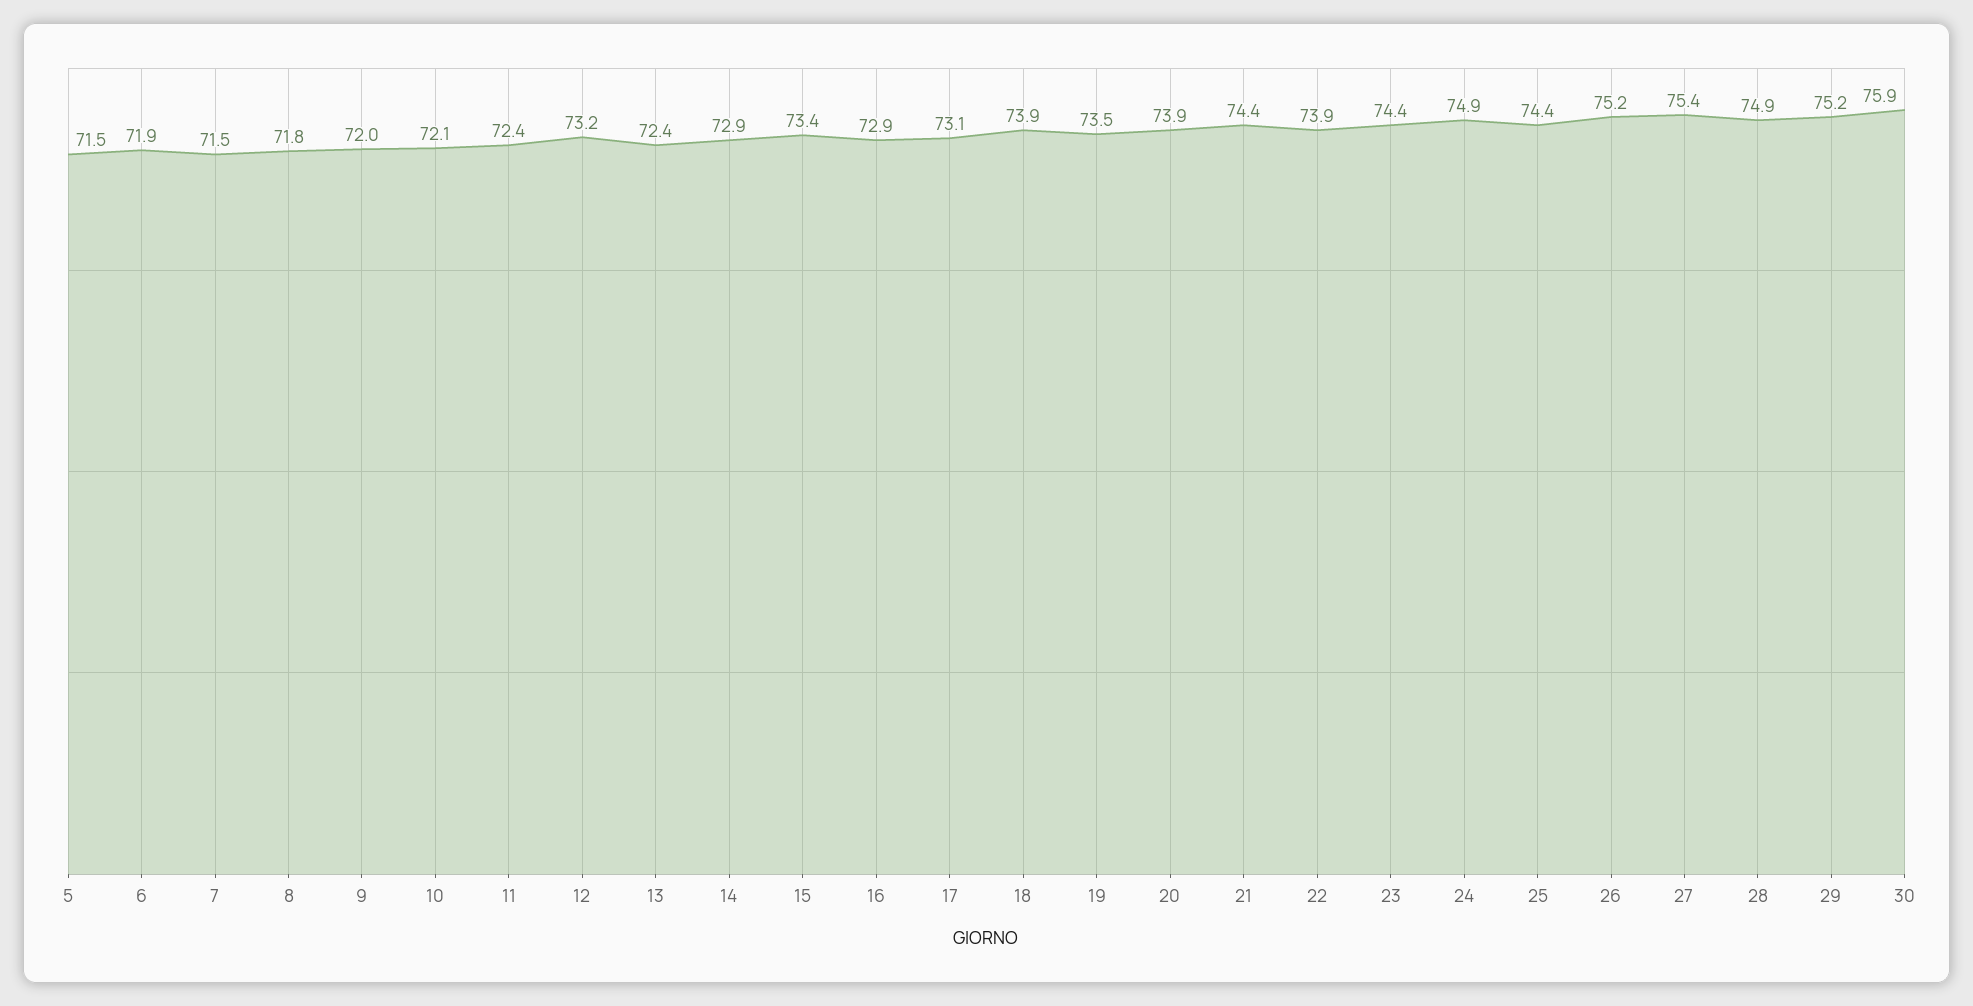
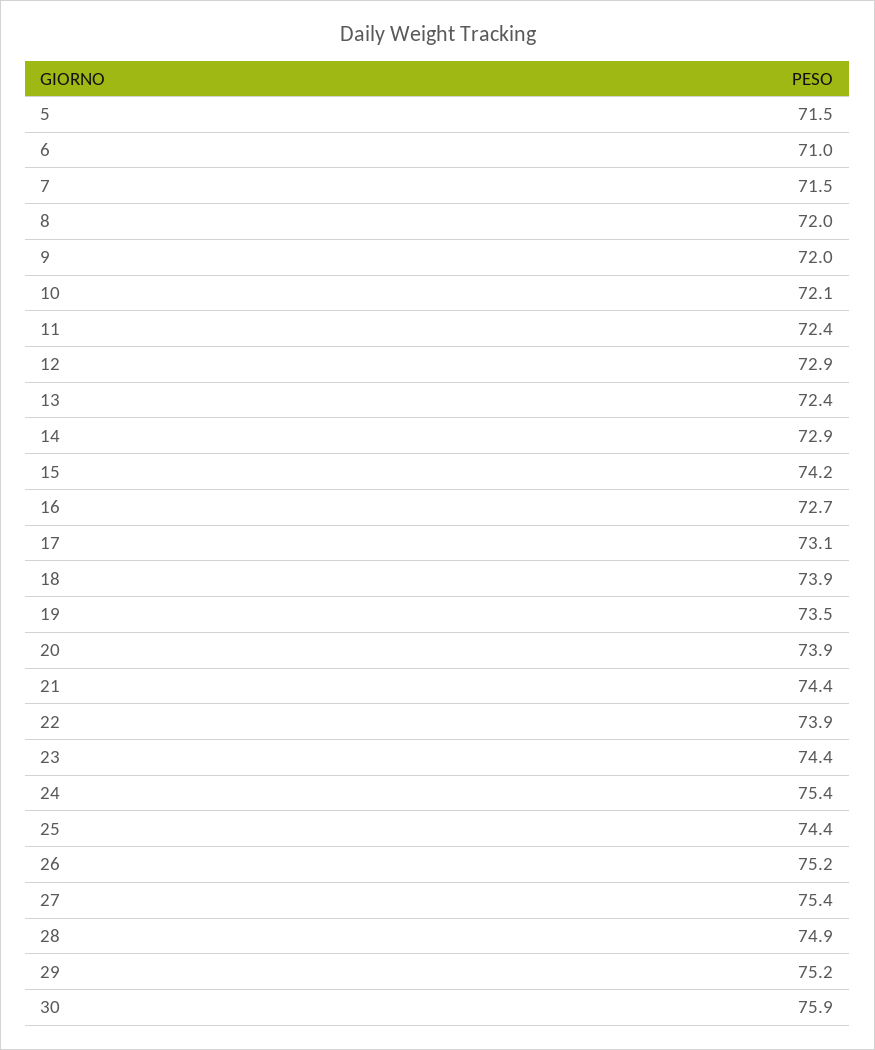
  {
    "5": 71.5,
-   "6": 71.9,
+   "6": 71,
    "7": 71.5,
-   "8": 71.8,
+   "8": 72,
    "9": 72,
    "10": 72.1,
    "11": 72.4,
-   "12": 73.2,
+   "12": 72.9,
    "13": 72.4,
    "14": 72.9,
-   "15": 73.4,
+   "15": 74.2,
-   "16": 72.9,
+   "16": 72.7,
    "17": 73.1,
    "18": 73.9,
    "19": 73.5,
    "20": 73.9,
    "21": 74.4,
    "22": 73.9,
    "23": 74.4,
-   "24": 74.9,
+   "24": 75.4,
    "25": 74.4,
    "26": 75.2,
    "27": 75.4,
    "28": 74.9,
    "29": 75.2,
    "30": 75.9
  }

